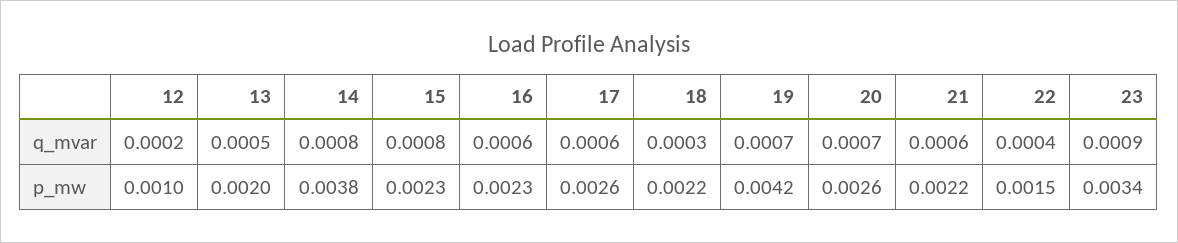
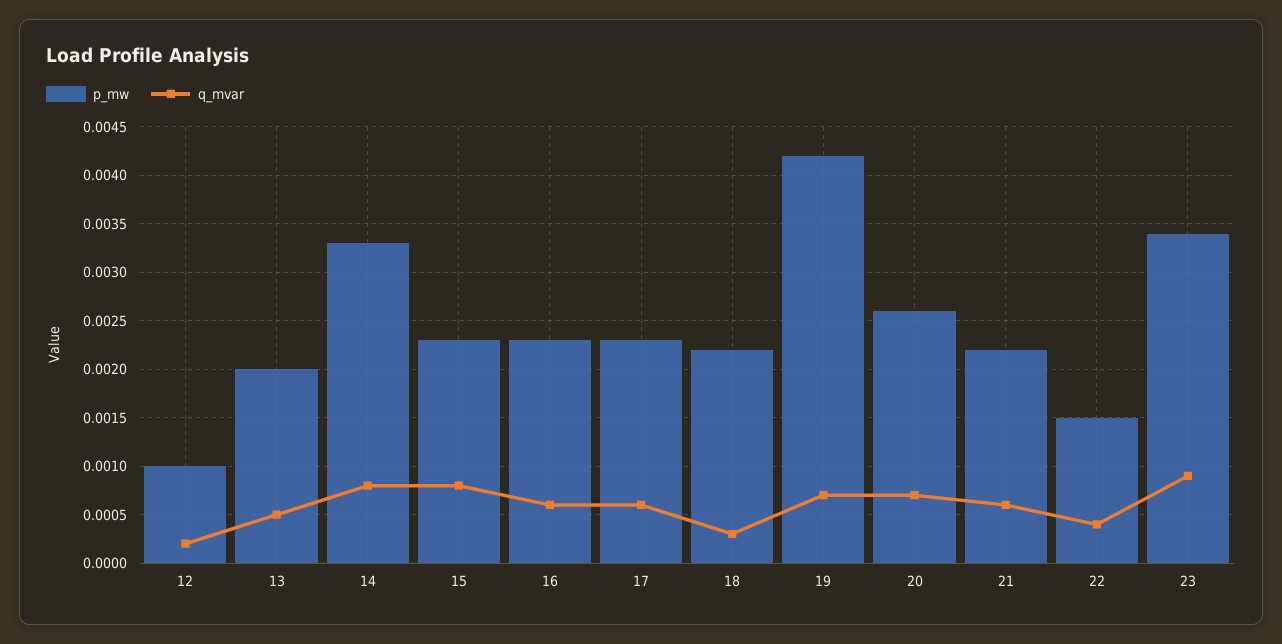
  {
    "q_mvar": {
      "12": 0.0002,
      "13": 0.0005,
      "14": 0.0008,
      "15": 0.0008,
      "16": 0.0006,
      "17": 0.0006,
      "18": 0.0003,
      "19": 0.0007,
      "20": 0.0007,
      "21": 0.0006,
      "22": 0.0004,
      "23": 0.0009
    },
    "p_mw": {
      "12": 0.001,
      "13": 0.002,
-     "14": 0.0038,
+     "14": 0.0033,
      "15": 0.0023,
      "16": 0.0023,
-     "17": 0.0026,
+     "17": 0.0023,
      "18": 0.0022,
      "19": 0.0042,
      "20": 0.0026,
      "21": 0.0022,
      "22": 0.0015,
      "23": 0.0034
    }
  }

